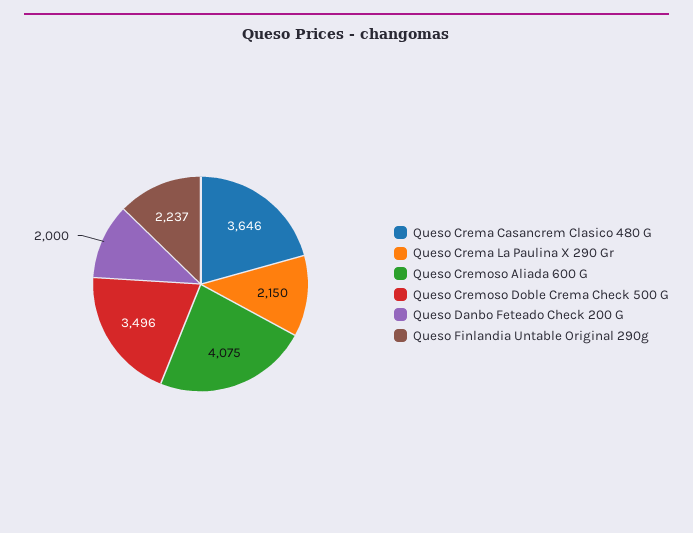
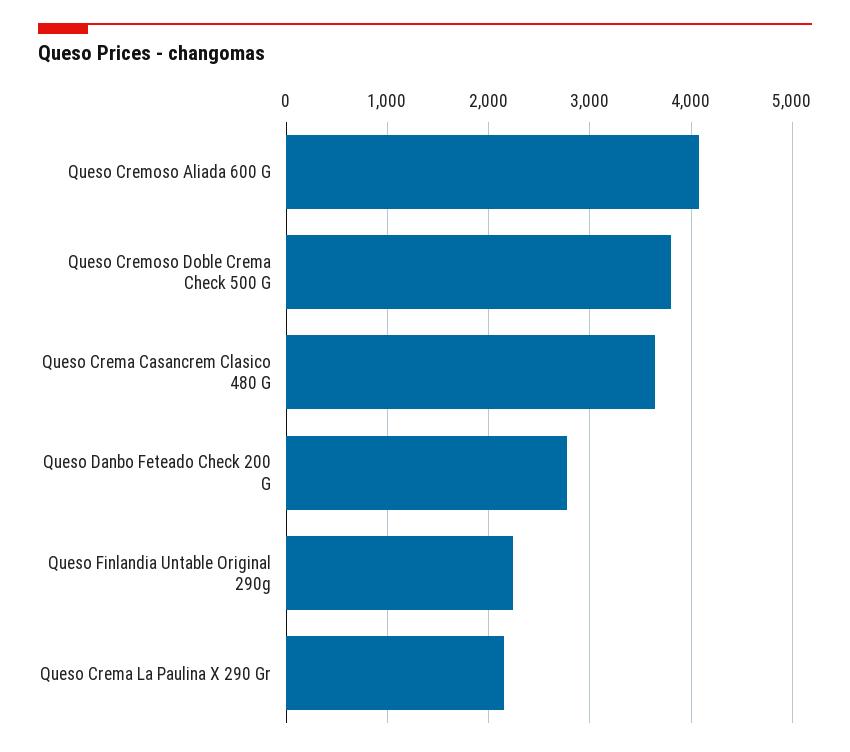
  {
    "Queso Crema Casancrem Clasico 480 G": 3646,
    "Queso Crema La Paulina X 290 Gr": 2150,
    "Queso Cremoso Aliada 600 G": 4075,
-   "Queso Cremoso Doble Crema Check 500 G": 3496,
+   "Queso Cremoso Doble Crema Check 500 G": 3800,
-   "Queso Danbo Feteado Check 200 G": 2000,
+   "Queso Danbo Feteado Check 200 G": 2800,
    "Queso Finlandia Untable Original 290g": 2237
  }

